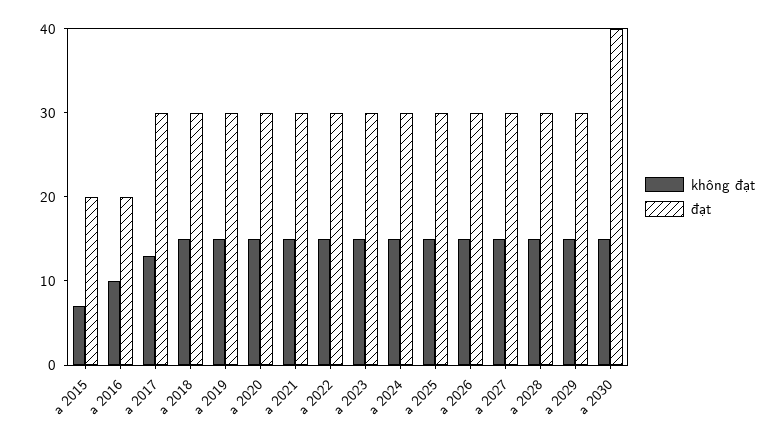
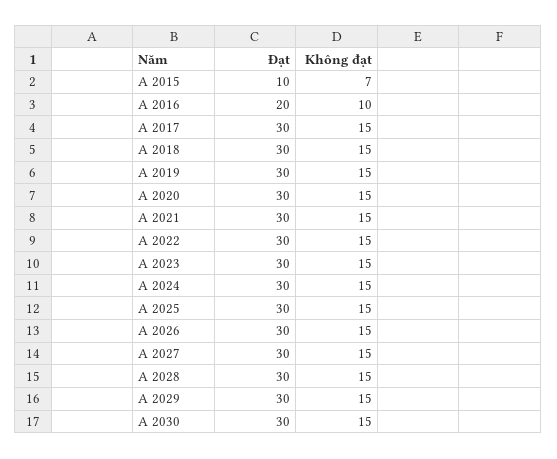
  {
    "không đạt": {
      "a 2015": 7,
      "a 2016": 10,
-     "a 2017": 13,
+     "a 2017": 15,
      "a 2018": 15,
      "a 2019": 15,
      "a 2020": 15,
      "a 2021": 15,
      "a 2022": 15,
      "a 2023": 15,
      "a 2024": 15,
      "a 2025": 15,
      "a 2026": 15,
      "a 2027": 15,
      "a 2028": 15,
      "a 2029": 15,
      "a 2030": 15
    },
    "đạt": {
-     "a 2015": 20,
+     "a 2015": 10,
      "a 2016": 20,
      "a 2017": 30,
      "a 2018": 30,
      "a 2019": 30,
      "a 2020": 30,
      "a 2021": 30,
      "a 2022": 30,
      "a 2023": 30,
      "a 2024": 30,
      "a 2025": 30,
      "a 2026": 30,
      "a 2027": 30,
      "a 2028": 30,
      "a 2029": 30,
-     "a 2030": 40
+     "a 2030": 30
    }
  }

